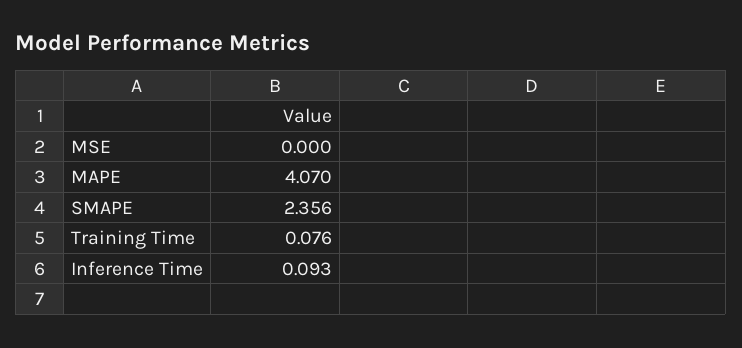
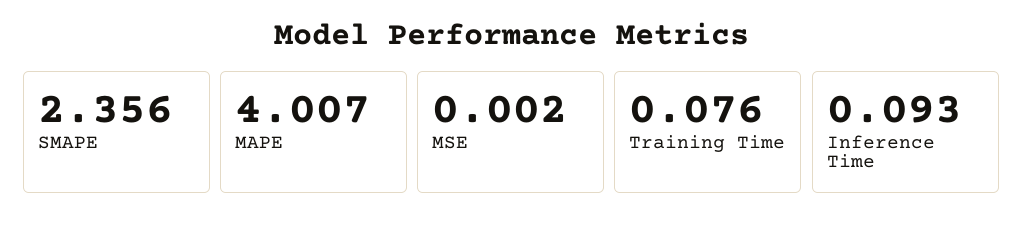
  {
-   "MSE": 0,
+   "MSE": 0.002,
-   "MAPE": 4.07,
+   "MAPE": 4.007,
    "SMAPE": 2.356,
    "Training Time": 0.076,
    "Inference Time": 0.093
  }

